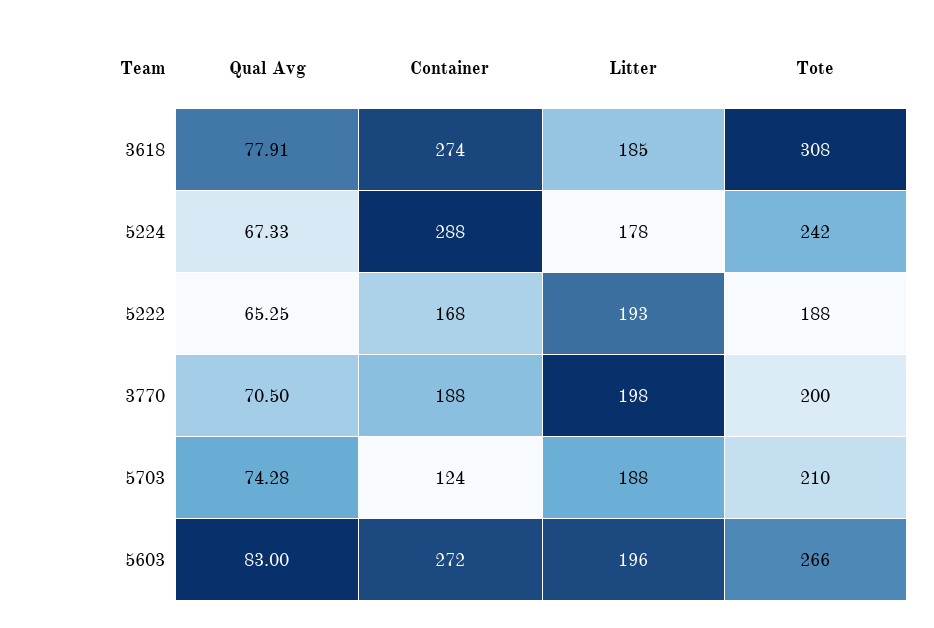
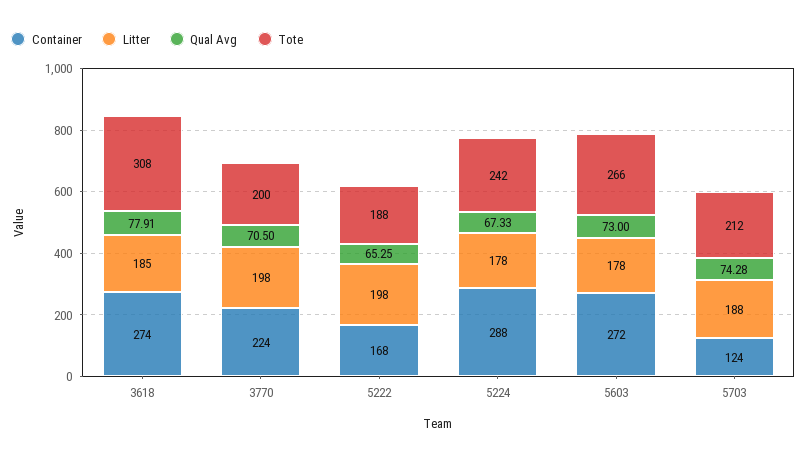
  {
    "Qual Avg": {
      "3618": 77.91,
      "5224": 67.33,
      "5222": 65.25,
      "3770": 70.5,
      "5703": 74.28,
-     "5603": 83
+     "5603": 73
    },
    "Container": {
      "3618": 274,
      "5224": 288,
      "5222": 168,
-     "3770": 188,
+     "3770": 224,
      "5703": 124,
      "5603": 272
    },
    "Litter": {
      "3618": 185,
      "5224": 178,
-     "5222": 193,
+     "5222": 198,
      "3770": 198,
      "5703": 188,
-     "5603": 196
+     "5603": 178
    },
    "Tote": {
      "3618": 308,
      "5224": 242,
      "5222": 188,
      "3770": 200,
-     "5703": 210,
+     "5703": 212,
      "5603": 266
    }
  }

